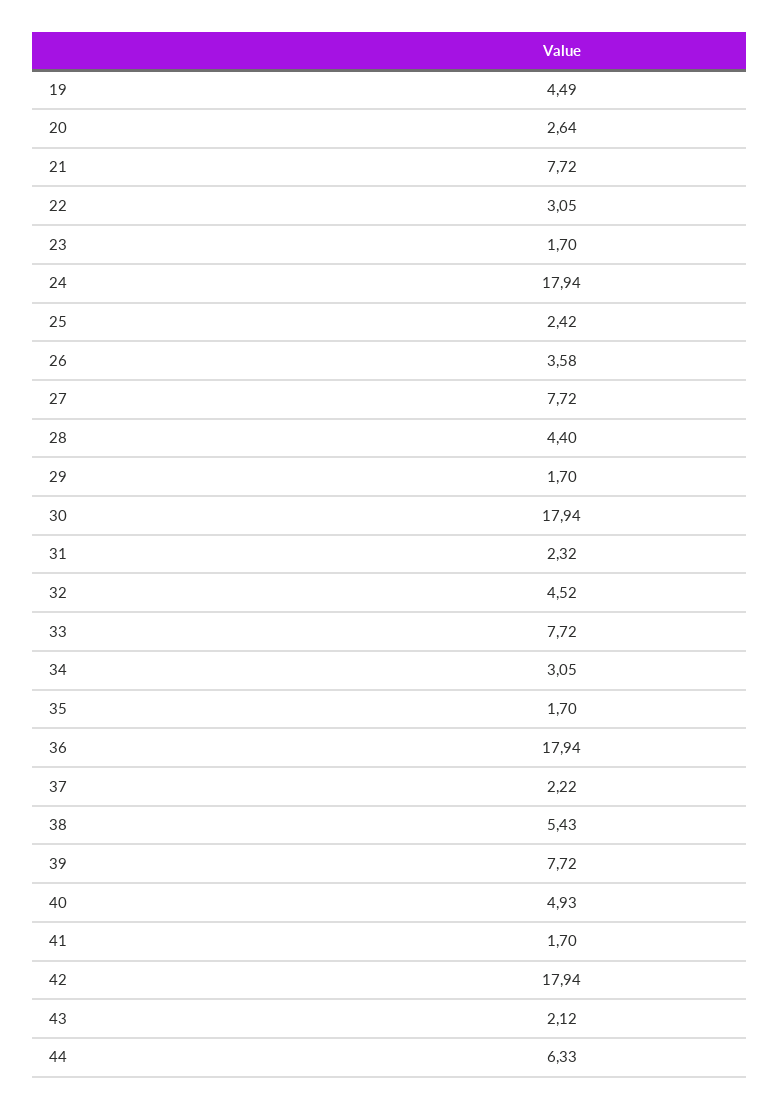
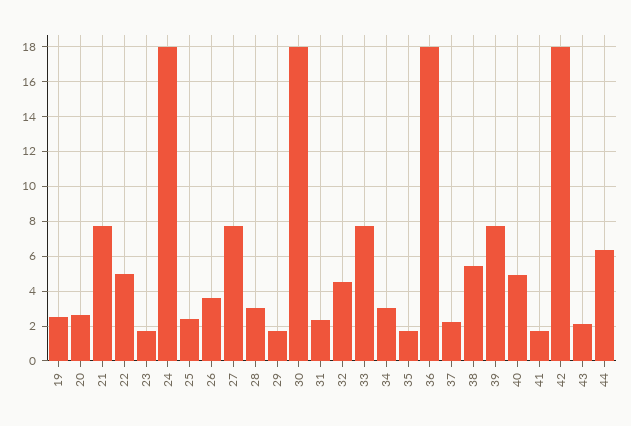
  {
-   "19": 4.49,
+   "19": 2.5,
    "20": 2.64,
    "21": 7.72,
-   "22": 3.05,
+   "22": 5,
    "23": 1.7,
    "24": 17.94,
    "25": 2.42,
    "26": 3.58,
    "27": 7.72,
-   "28": 4.4,
+   "28": 3,
    "29": 1.7,
    "30": 17.94,
    "31": 2.32,
    "32": 4.52,
    "33": 7.72,
    "34": 3.05,
    "35": 1.7,
    "36": 17.94,
    "37": 2.22,
    "38": 5.43,
    "39": 7.72,
    "40": 4.93,
    "41": 1.7,
    "42": 17.94,
    "43": 2.12,
    "44": 6.33
  }

